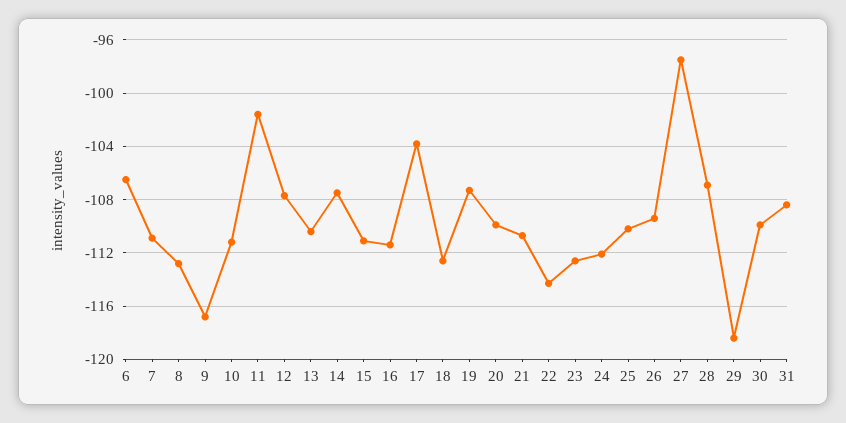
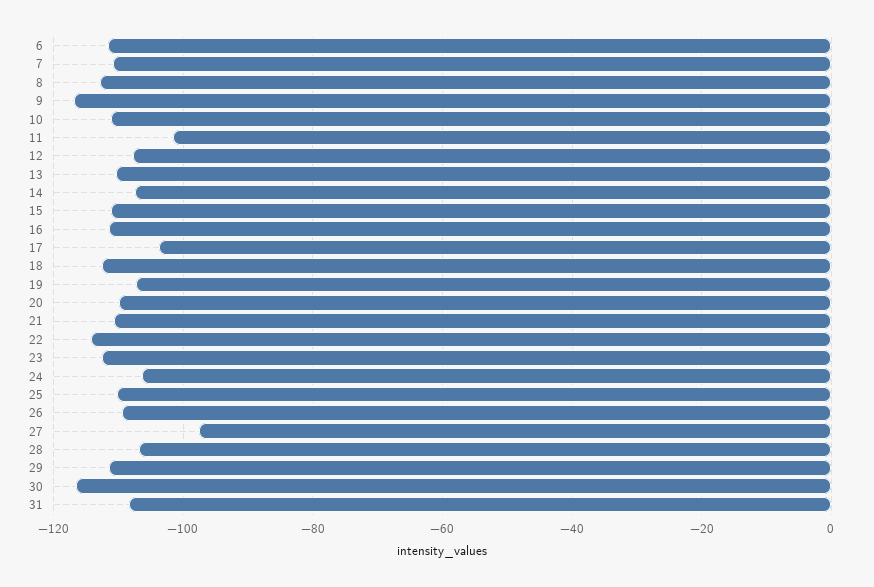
  {
-   "6": -106.5,
+   "6": -112,
    "7": -111,
    "8": -113,
    "9": -117,
    "10": -111,
    "11": -101.5,
    "12": -107.5,
    "13": -110.5,
    "14": -107.5,
    "15": -111,
    "16": -111.5,
    "17": -104,
    "18": -112.5,
    "19": -107.5,
    "20": -110,
    "21": -110.5,
    "22": -114.5,
    "23": -112.5,
-   "24": -112,
+   "24": -106,
    "25": -110,
    "26": -109.5,
    "27": -97.5,
    "28": -107,
-   "29": -118.5,
+   "29": -112,
-   "30": -110,
+   "30": -116,
    "31": -108.5
  }

